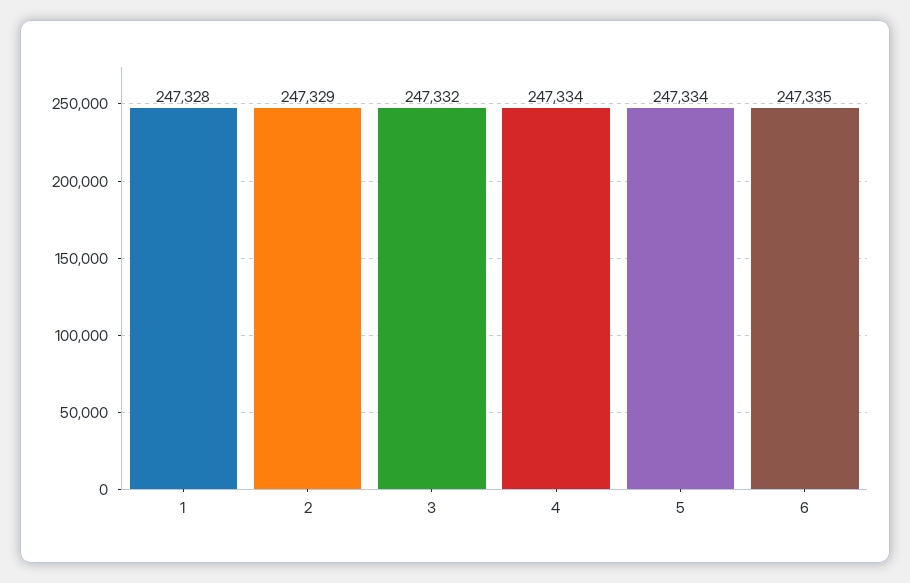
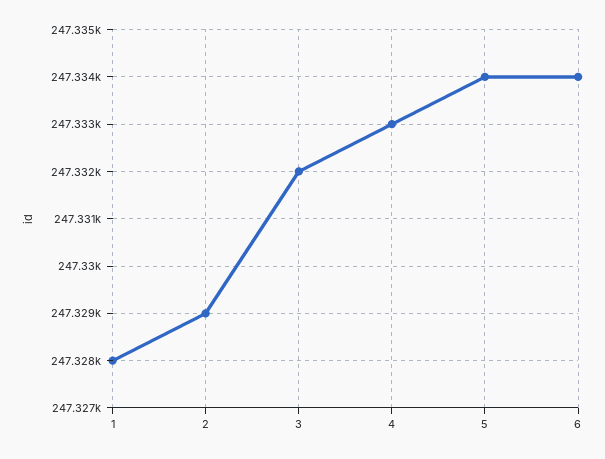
  {
    "1": 247328,
    "2": 247329,
    "3": 247332,
-   "4": 247334,
+   "4": 247333,
    "5": 247334,
-   "6": 247335
+   "6": 247334
  }

